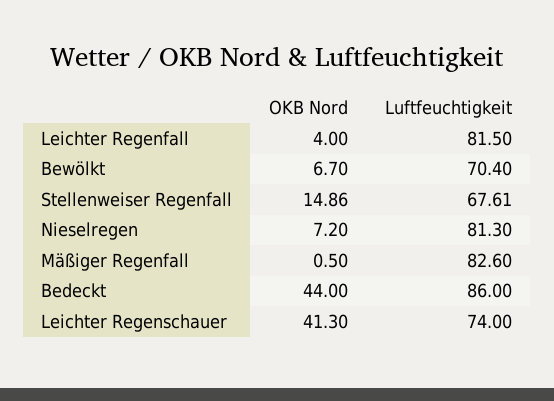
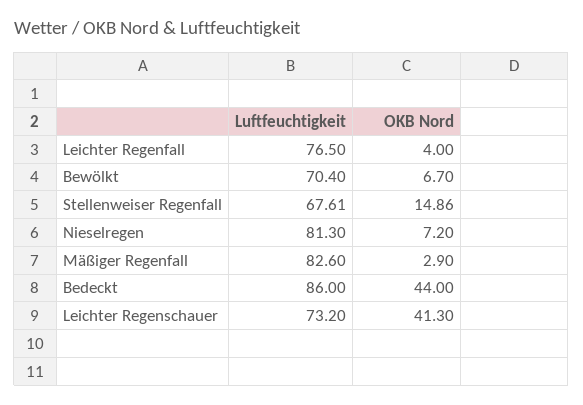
  {
    "OKB Nord": {
      "Leichter Regenfall": 4,
      "Bewölkt": 6.7,
      "Stellenweiser Regenfall": 14.86,
      "Nieselregen": 7.2,
-     "Mäßiger Regenfall": 0.5,
+     "Mäßiger Regenfall": 2.9,
      "Bedeckt": 44,
      "Leichter Regenschauer": 41.3
    },
    "Luftfeuchtigkeit": {
-     "Leichter Regenfall": 81.5,
+     "Leichter Regenfall": 76.5,
      "Bewölkt": 70.4,
      "Stellenweiser Regenfall": 67.61,
      "Nieselregen": 81.3,
      "Mäßiger Regenfall": 82.6,
      "Bedeckt": 86,
-     "Leichter Regenschauer": 74
+     "Leichter Regenschauer": 73.2
    }
  }

